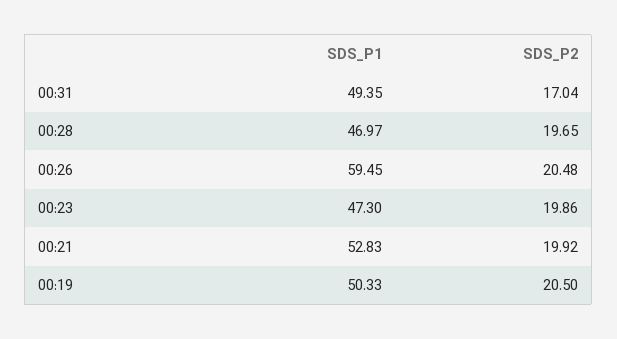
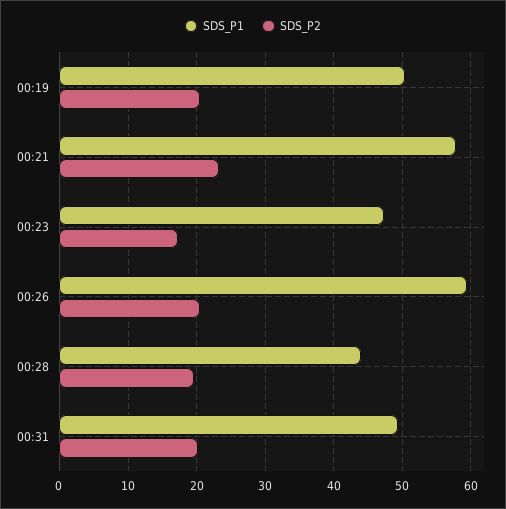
  {
    "SDS_P1": {
      "00:31": 49.35,
-     "00:28": 46.97,
+     "00:28": 44,
      "00:26": 59.45,
      "00:23": 47.3,
-     "00:21": 52.83,
+     "00:21": 58,
      "00:19": 50.33
    },
    "SDS_P2": {
-     "00:31": 17.04,
+     "00:31": 20,
      "00:28": 19.65,
      "00:26": 20.48,
-     "00:23": 19.86,
+     "00:23": 17,
-     "00:21": 19.92,
+     "00:21": 23,
      "00:19": 20.5
    }
  }

